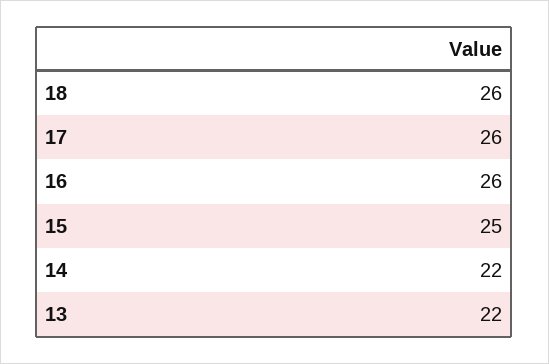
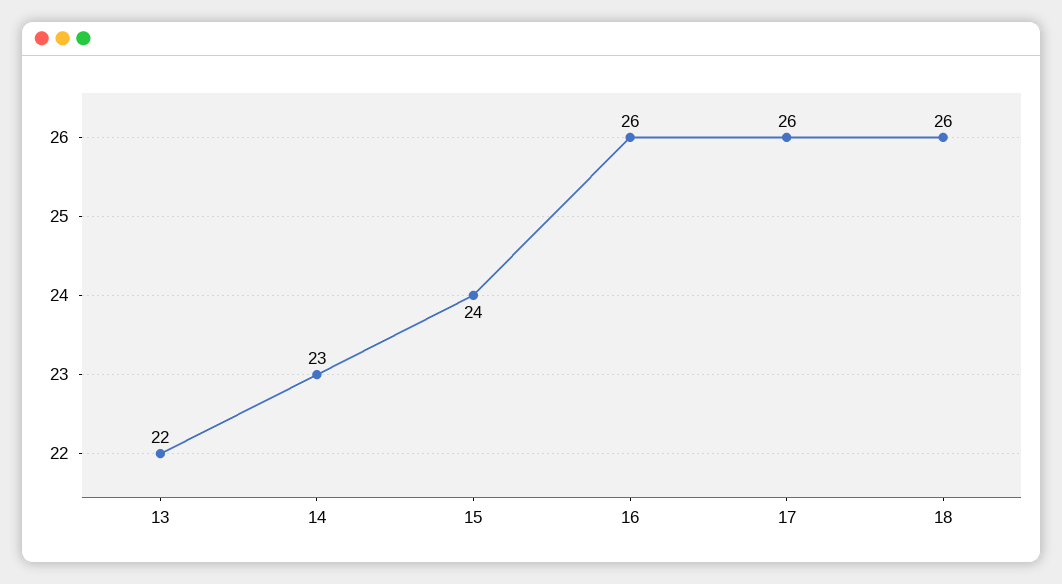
  {
    "18": 26,
    "17": 26,
    "16": 26,
-   "15": 25,
+   "15": 24,
-   "14": 22,
+   "14": 23,
    "13": 22
  }

